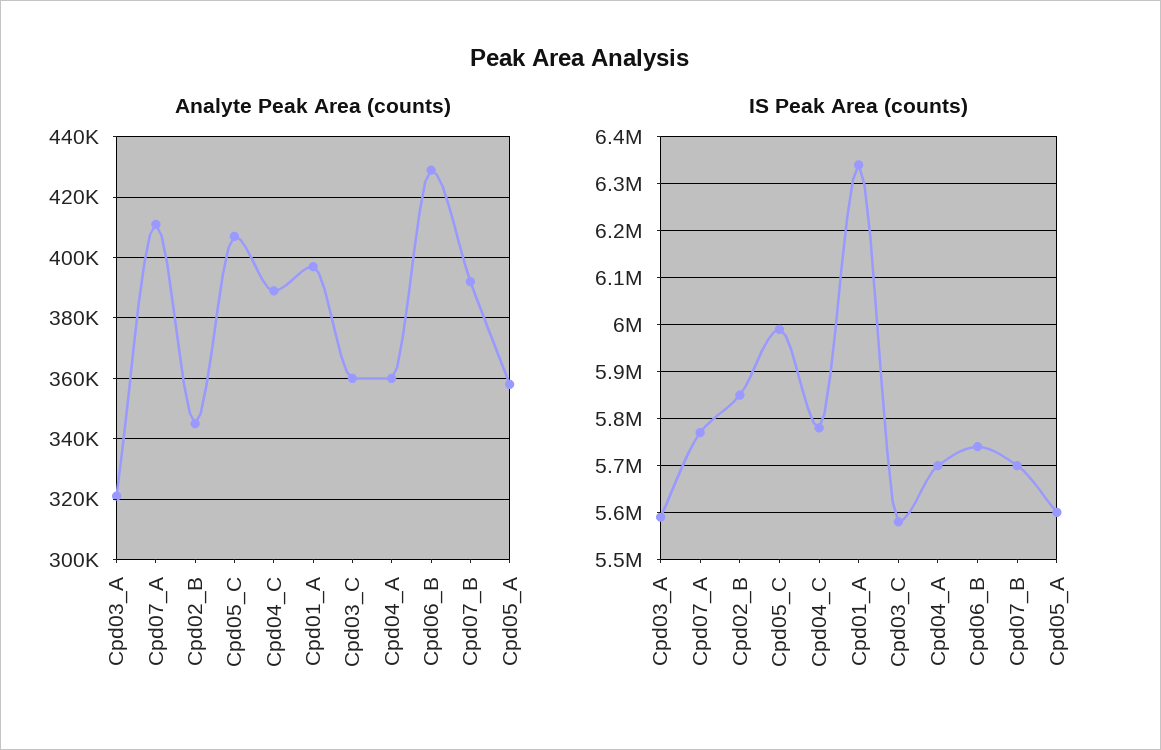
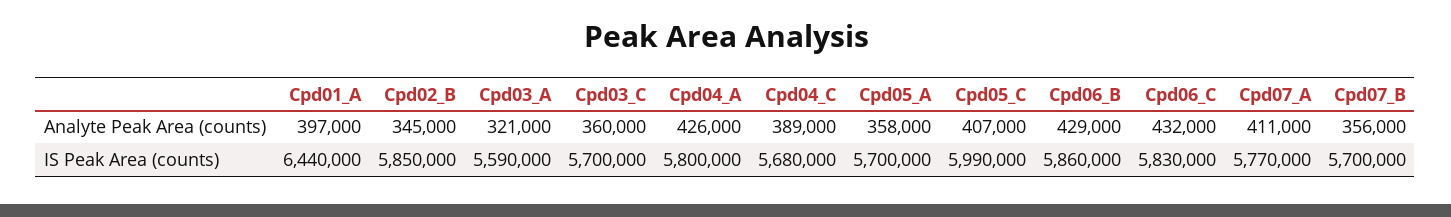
  {
    "Analyte Peak Area (counts)": {
      "Cpd03_A": 321000,
      "Cpd07_A": 411000,
      "Cpd02_B": 345000,
      "Cpd05_C": 407000,
      "Cpd04_C": 389000,
      "Cpd01_A": 397000,
      "Cpd03_C": 360000,
-     "Cpd04_A": 360000,
+     "Cpd04_A": 426000,
      "Cpd06_B": 429000,
-     "Cpd07_B": 392000,
+     "Cpd07_B": 356000,
-     "Cpd05_A": 358000
+     "Cpd05_A": 358000,
+     "Cpd06_C": 432000
    },
    "IS Peak Area (counts)": {
      "Cpd03_A": 5590000,
      "Cpd07_A": 5770000,
      "Cpd02_B": 5850000,
      "Cpd05_C": 5990000,
-     "Cpd04_C": 5780000,
+     "Cpd04_C": 5680000,
-     "Cpd01_A": 6340000,
+     "Cpd01_A": 6440000,
-     "Cpd03_C": 5580000,
+     "Cpd03_C": 5700000,
-     "Cpd04_A": 5700000,
+     "Cpd04_A": 5800000,
-     "Cpd06_B": 5740000,
+     "Cpd06_B": 5860000,
      "Cpd07_B": 5700000,
-     "Cpd05_A": 5600000
+     "Cpd05_A": 5700000,
+     "Cpd06_C": 5830000
    }
  }

